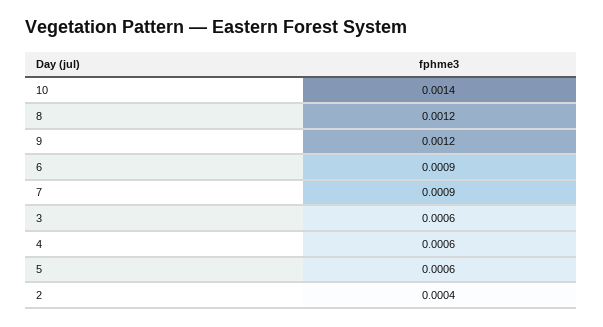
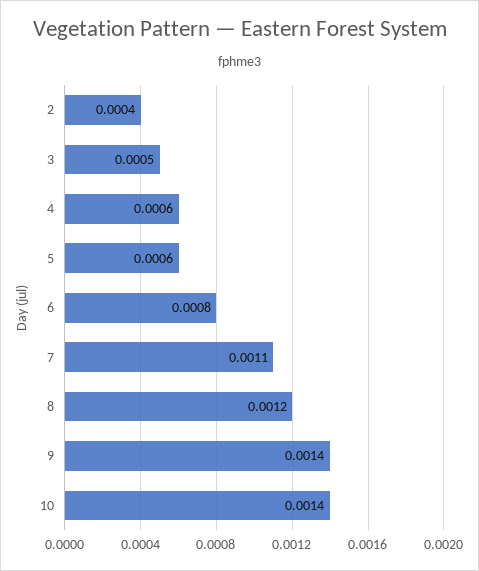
  {
    "10": 0.0014,
    "8": 0.0012,
-   "9": 0.0012,
+   "9": 0.0014,
-   "6": 0.0009,
+   "6": 0.0008,
-   "7": 0.0009,
+   "7": 0.0011,
-   "3": 0.0006,
+   "3": 0.0005,
    "4": 0.0006,
    "5": 0.0006,
    "2": 0.0004
  }

